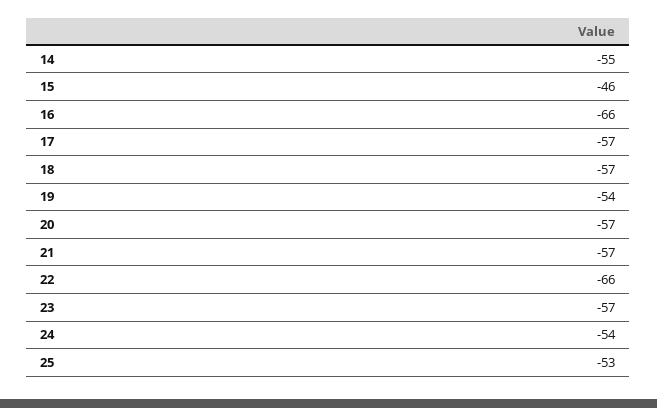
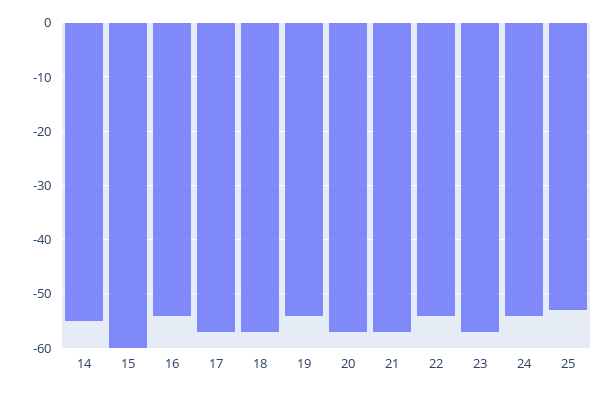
  {
    "14": -55,
-   "15": -46,
+   "15": -60,
-   "16": -66,
+   "16": -55,
    "17": -57,
    "18": -57,
    "19": -54,
    "20": -57,
    "21": -57,
-   "22": -66,
+   "22": -55,
    "23": -57,
    "24": -54,
    "25": -53
  }

